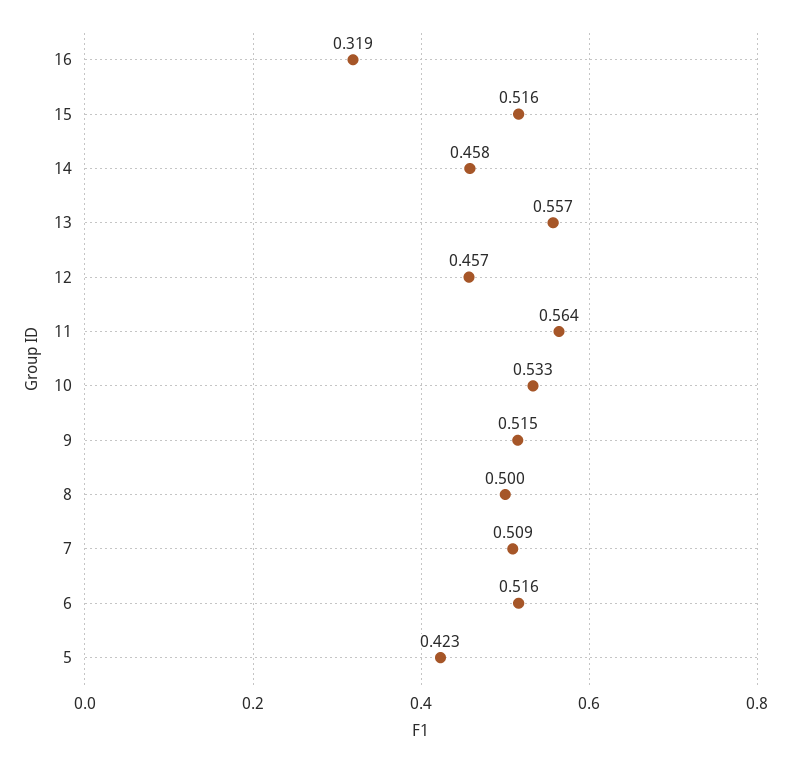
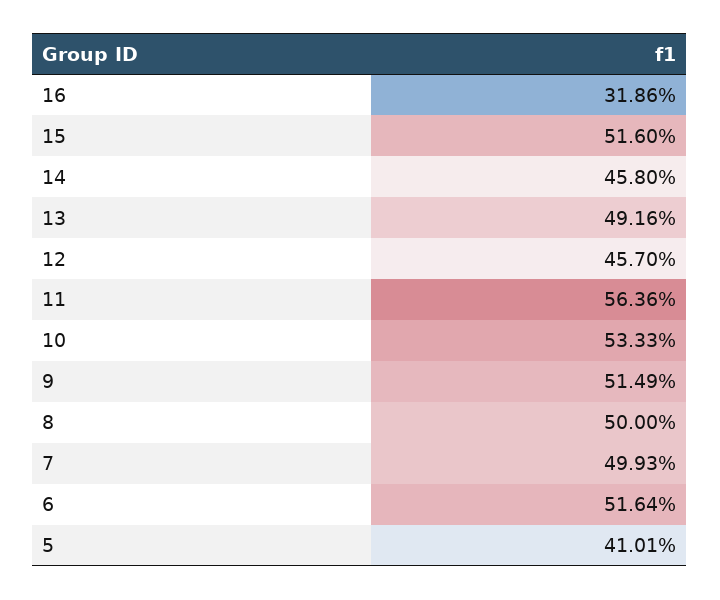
  {
    "16": 0.3186,
    "15": 0.516,
    "14": 0.458,
-   "13": 0.557,
+   "13": 0.4916,
    "12": 0.457,
    "11": 0.5636,
    "10": 0.5333,
    "9": 0.5149,
    "8": 0.5,
-   "7": 0.509,
+   "7": 0.4993,
    "6": 0.5164,
-   "5": 0.423
+   "5": 0.4101
  }

